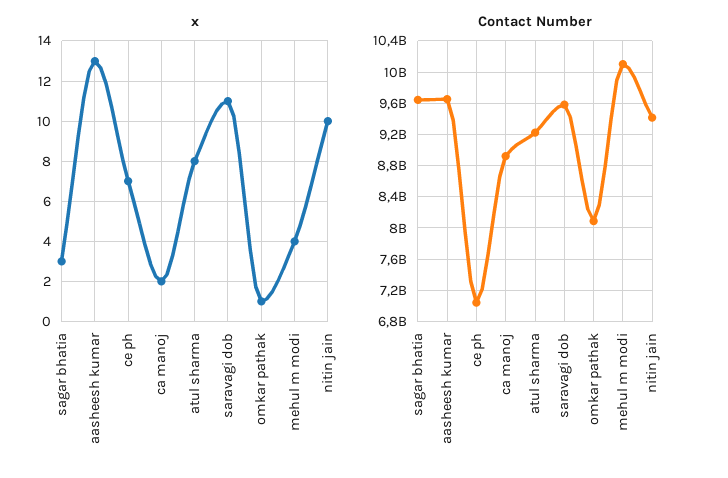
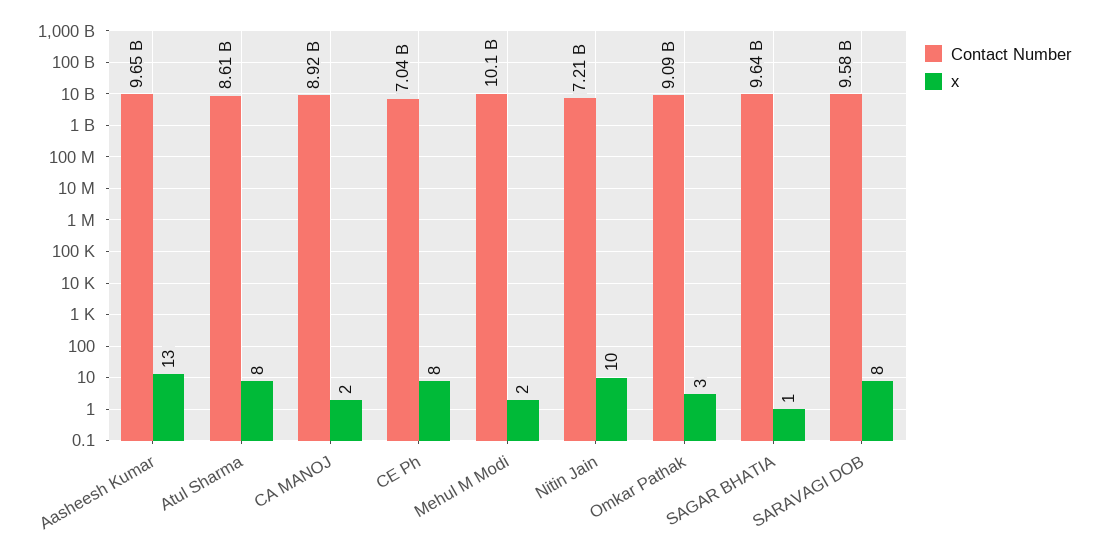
  {
    "x": {
-     "sagar bhatia": 3,
+     "sagar bhatia": 1,
      "aasheesh kumar": 13,
-     "ce ph": 7,
+     "ce ph": 8,
      "ca manoj": 2,
      "atul sharma": 8,
-     "saravagi dob": 11,
+     "saravagi dob": 8,
-     "omkar pathak": 1,
+     "omkar pathak": 3,
-     "mehul m modi": 4,
+     "mehul m modi": 2,
      "nitin jain": 10
    },
    "Contact Number": {
      "sagar bhatia": 9640000000,
      "aasheesh kumar": 9650000000,
      "ce ph": 7040000000,
      "ca manoj": 8920000000,
-     "atul sharma": 9200000000,
+     "atul sharma": 8610000000,
      "saravagi dob": 9580000000,
-     "omkar pathak": 8100000000,
+     "omkar pathak": 9090000000,
      "mehul m modi": 10100000000,
-     "nitin jain": 9400000000
+     "nitin jain": 7210000000
    }
  }

